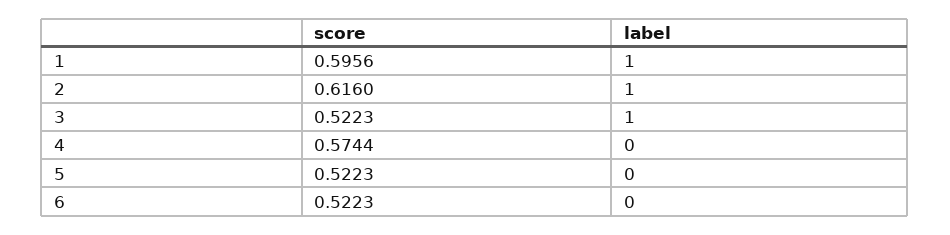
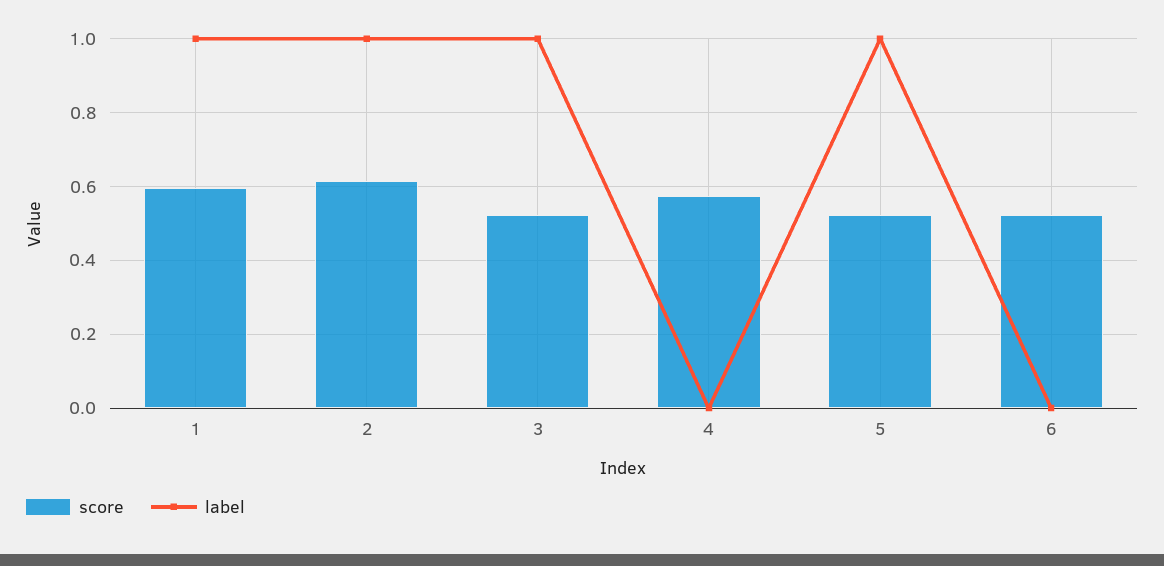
  {
    "score": {
      "1": 0.5956,
      "2": 0.616,
      "3": 0.5223,
      "4": 0.5744,
      "5": 0.5223,
      "6": 0.5223
    },
    "label": {
      "1": 1,
      "2": 1,
      "3": 1,
      "4": 0,
-     "5": 0,
+     "5": 1,
      "6": 0
    }
  }

